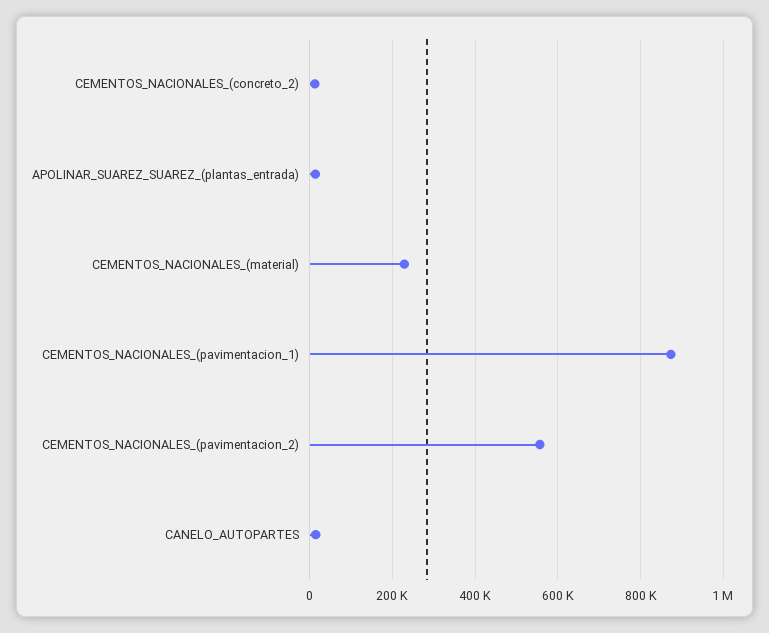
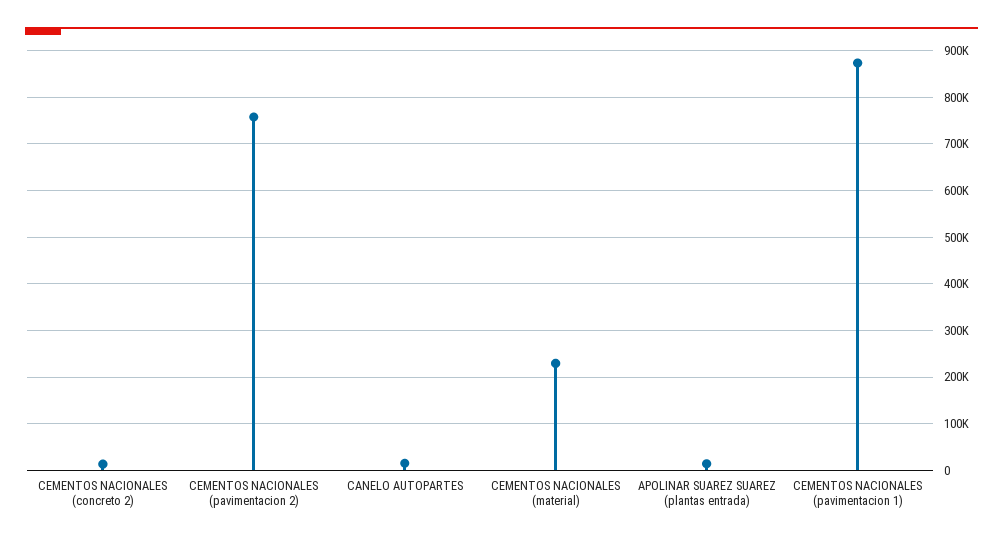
  {
    "CEMENTOS_NACIONALES_(concreto_2)": 20000,
    "APOLINAR_SUAREZ_SUAREZ_(plantas_entrada)": 20000,
    "CEMENTOS_NACIONALES_(material)": 220000,
    "CEMENTOS_NACIONALES_(pavimentacion_1)": 880000,
-   "CEMENTOS_NACIONALES_(pavimentacion_2)": 560000,
+   "CEMENTOS_NACIONALES_(pavimentacion_2)": 760000,
    "CANELO_AUTOPARTES": 20000
  }

